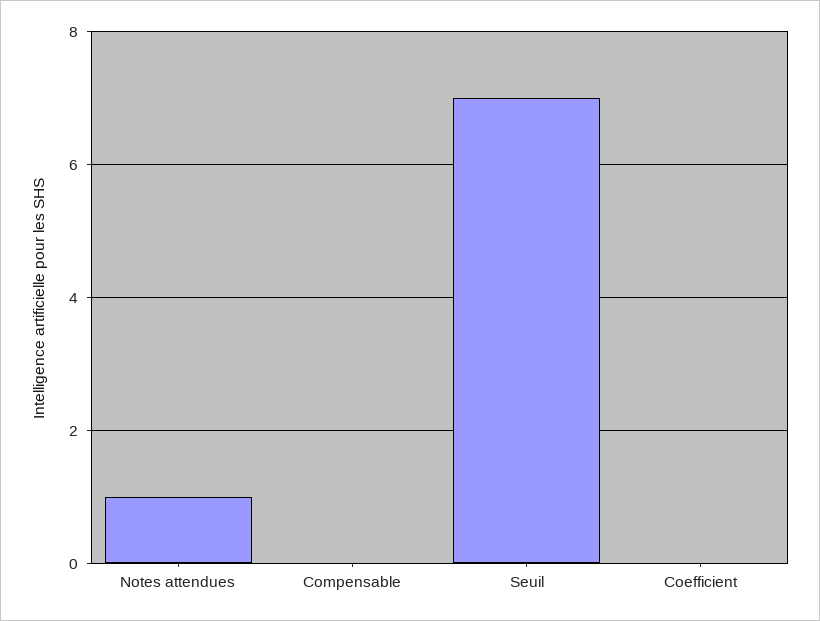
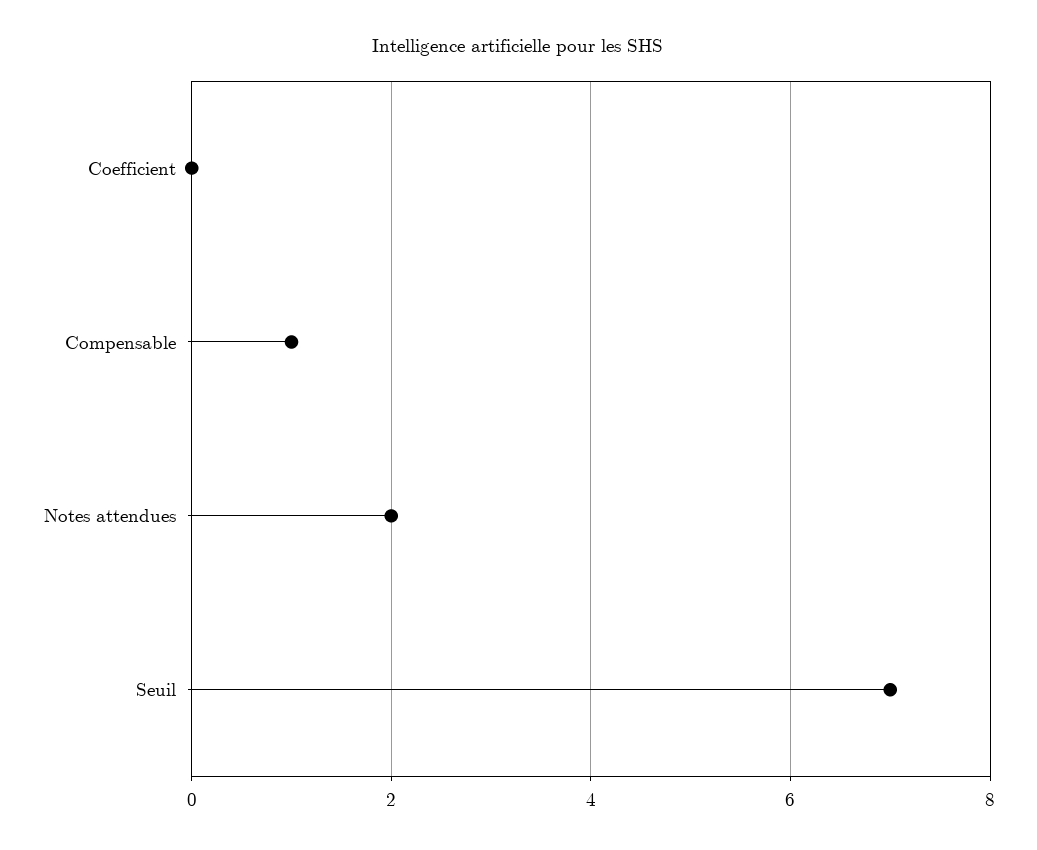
  {
-   "Notes attendues": 1,
+   "Notes attendues": 2,
-   "Compensable": 0,
+   "Compensable": 1,
    "Seuil": 7,
    "Coefficient": 0
  }

